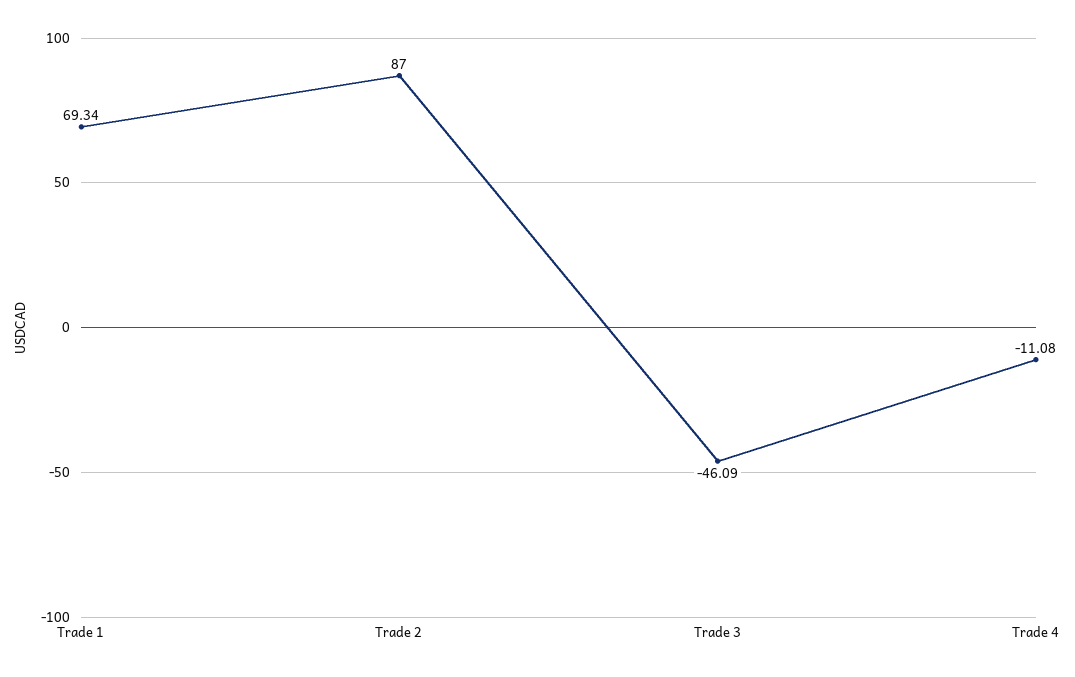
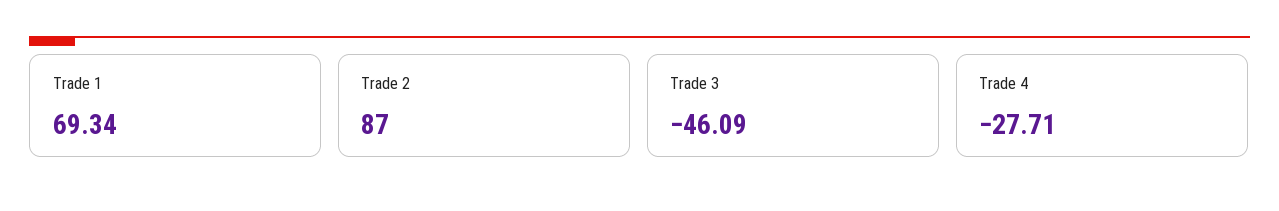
  {
    "Trade 1": 69.34,
    "Trade 2": 87,
    "Trade 3": -46.09,
-   "Trade 4": -11.08
+   "Trade 4": -27.71
  }

